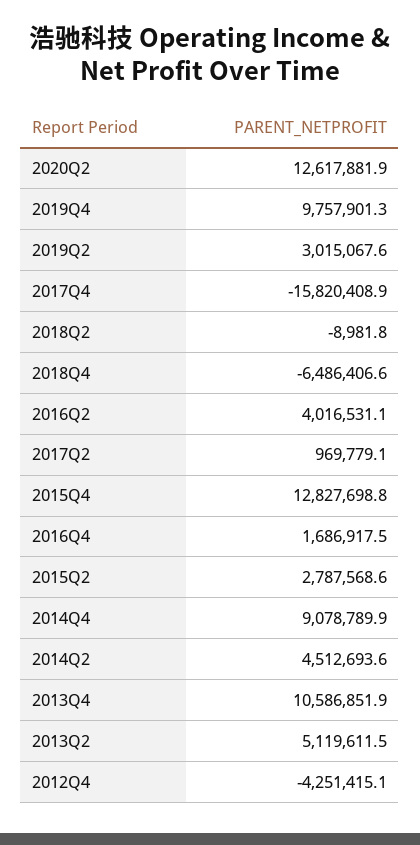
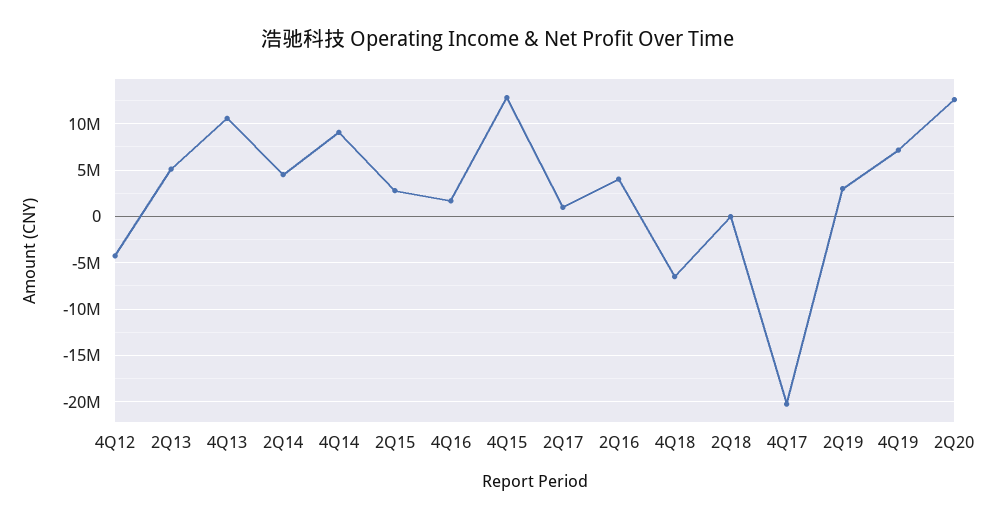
  {
    "2020Q2": 12617881.9,
-   "2019Q4": 9757901.3,
+   "2019Q4": 7000000,
    "2019Q2": 3015067.6,
-   "2017Q4": -15820408.9,
+   "2017Q4": -20000000,
    "2018Q2": -8981.8,
    "2018Q4": -6486406.6,
    "2016Q2": 4016531.1,
    "2017Q2": 969779.1,
    "2015Q4": 12827698.8,
    "2016Q4": 1686917.5,
    "2015Q2": 2787568.6,
    "2014Q4": 9078789.9,
    "2014Q2": 4512693.6,
    "2013Q4": 10586851.9,
    "2013Q2": 5119611.5,
    "2012Q4": -4251415.1
  }

